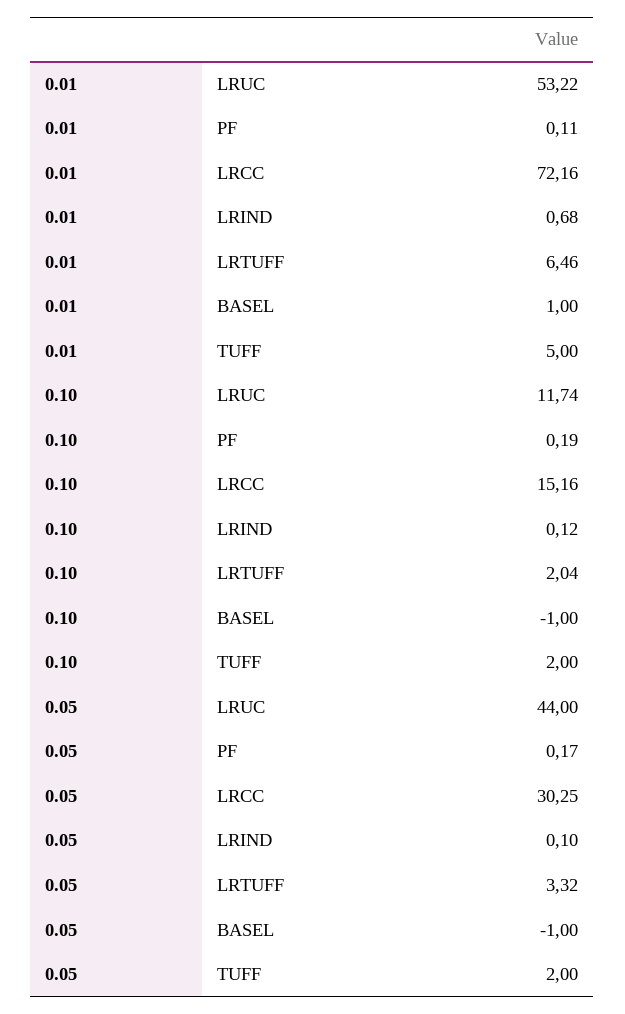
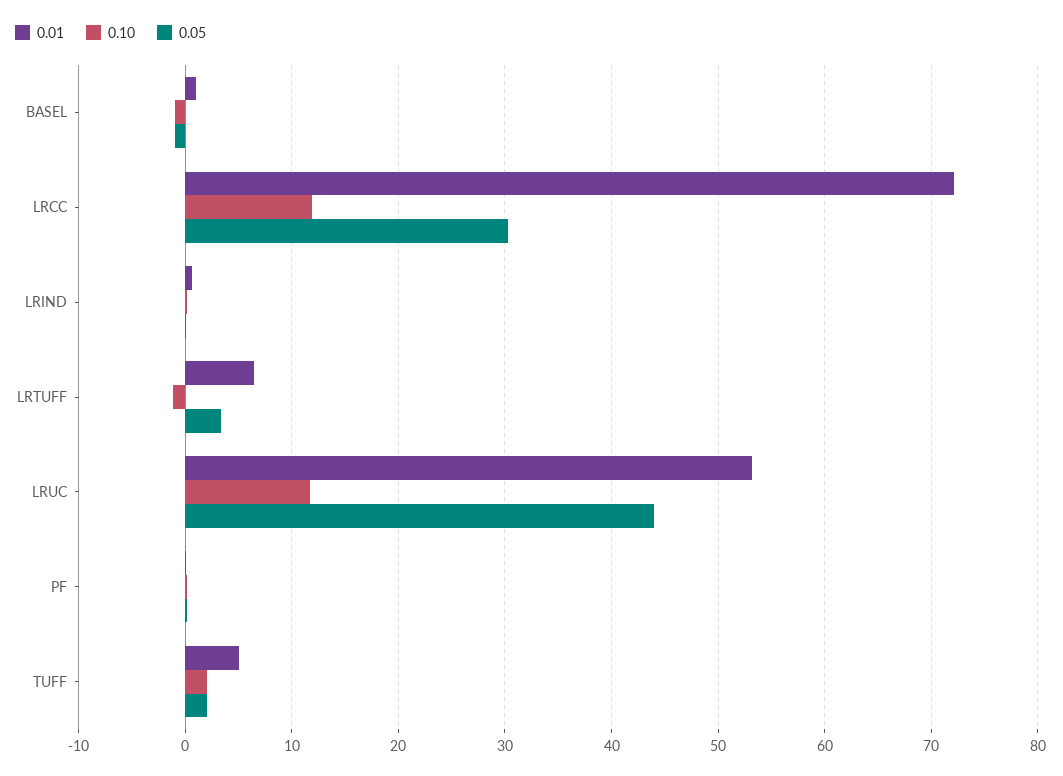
  {
    "0.01": {
      "LRUC": 53.22,
      "PF": 0.11,
      "LRCC": 72.16,
      "LRIND": 0.68,
      "LRTUFF": 6.46,
      "BASEL": 1,
      "TUFF": 5
    },
    "0.10": {
      "LRUC": 11.74,
      "PF": 0.19,
-     "LRCC": 15.16,
+     "LRCC": 12,
      "LRIND": 0.12,
-     "LRTUFF": 2.04,
+     "LRTUFF": -1,
      "BASEL": -1,
      "TUFF": 2
    },
    "0.05": {
      "LRUC": 44,
      "PF": 0.17,
      "LRCC": 30.25,
      "LRIND": 0.1,
      "LRTUFF": 3.32,
      "BASEL": -1,
      "TUFF": 2
    }
  }

